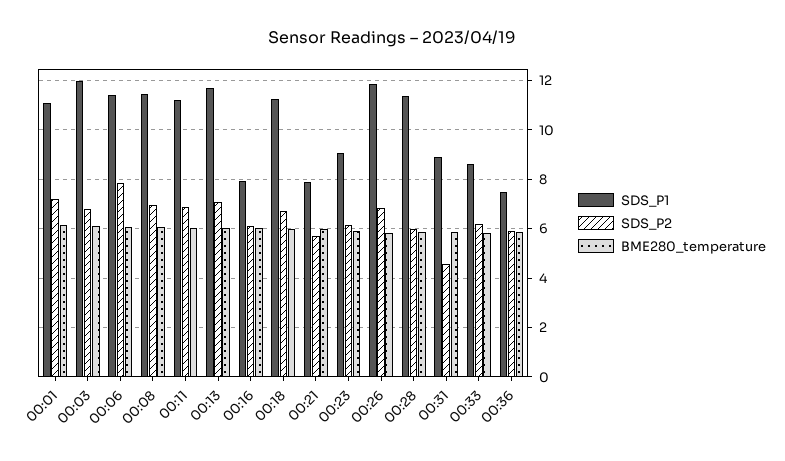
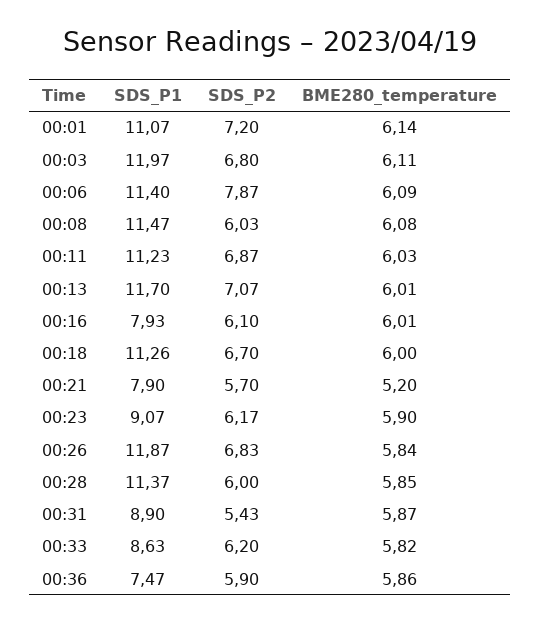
  {
    "SDS_P1": {
      "00:01": 11.07,
      "00:03": 11.97,
      "00:06": 11.4,
      "00:08": 11.47,
      "00:11": 11.23,
      "00:13": 11.7,
      "00:16": 7.93,
      "00:18": 11.26,
      "00:21": 7.9,
      "00:23": 9.07,
      "00:26": 11.87,
      "00:28": 11.37,
      "00:31": 8.9,
      "00:33": 8.63,
      "00:36": 7.47
    },
    "SDS_P2": {
      "00:01": 7.2,
      "00:03": 6.8,
      "00:06": 7.87,
-     "00:08": 7,
+     "00:08": 6.03,
      "00:11": 6.87,
      "00:13": 7.07,
      "00:16": 6.1,
      "00:18": 6.7,
      "00:21": 5.7,
      "00:23": 6.17,
      "00:26": 6.83,
      "00:28": 6,
-     "00:31": 4.5,
+     "00:31": 5.43,
      "00:33": 6.2,
      "00:36": 5.9
    },
    "BME280_temperature": {
      "00:01": 6.14,
      "00:03": 6.11,
      "00:06": 6.09,
      "00:08": 6.08,
      "00:11": 6.03,
      "00:13": 6.01,
      "00:16": 6.01,
      "00:18": 6,
-     "00:21": 6,
+     "00:21": 5.2,
      "00:23": 5.9,
      "00:26": 5.84,
      "00:28": 5.85,
      "00:31": 5.87,
      "00:33": 5.82,
      "00:36": 5.86
    }
  }

